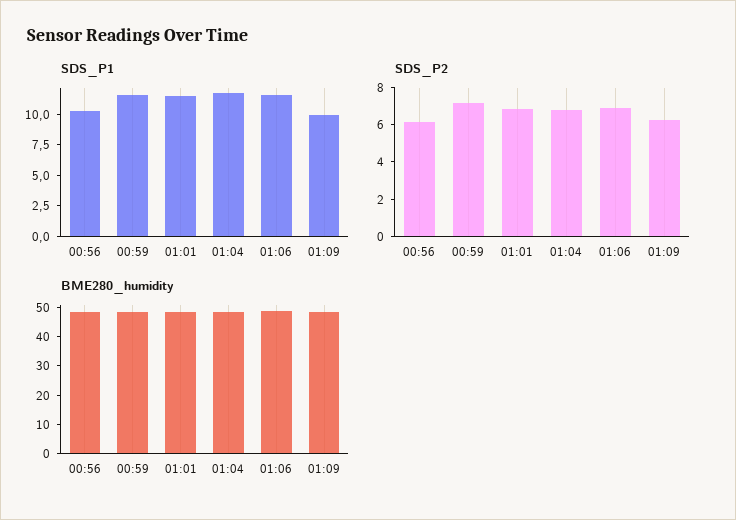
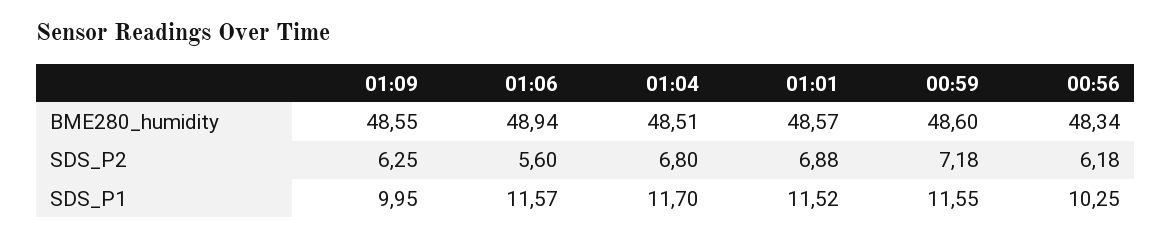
  {
    "SDS_P1": {
      "00:56": 10.25,
      "00:59": 11.55,
      "01:01": 11.52,
      "01:04": 11.7,
      "01:06": 11.57,
      "01:09": 9.95
    },
    "SDS_P2": {
      "00:56": 6.18,
      "00:59": 7.18,
      "01:01": 6.88,
      "01:04": 6.8,
-     "01:06": 7,
+     "01:06": 5.6,
      "01:09": 6.25
    },
    "BME280_humidity": {
      "00:56": 48.34,
      "00:59": 48.6,
      "01:01": 48.57,
      "01:04": 48.51,
      "01:06": 48.94,
      "01:09": 48.55
    }
  }

